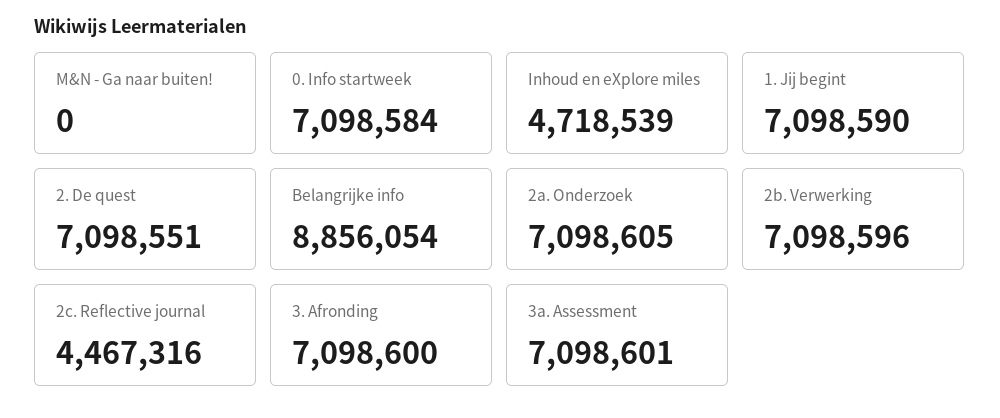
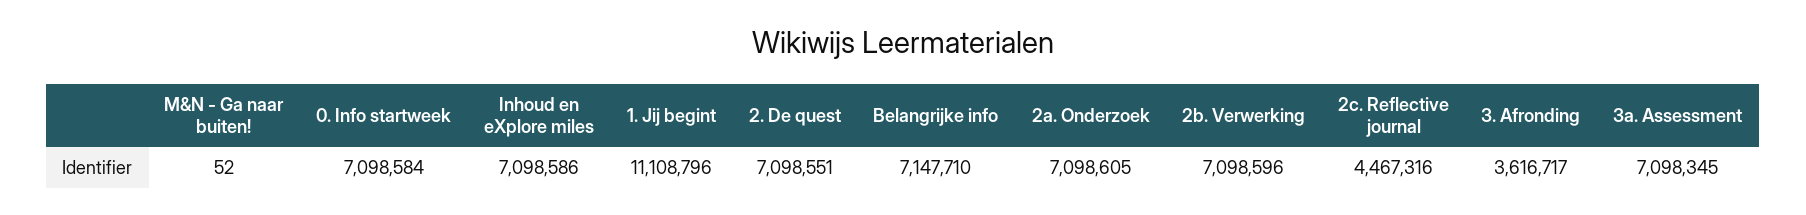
  {
-   "M&N - Ga naar buiten!": 0,
+   "M&N - Ga naar buiten!": 52,
    "0. Info startweek": 7098584,
-   "Inhoud en eXplore miles": 4718539,
+   "Inhoud en eXplore miles": 7098586,
-   "1. Jij begint": 7098590,
+   "1. Jij begint": 11108796,
    "2. De quest": 7098551,
-   "Belangrijke info": 8856054,
+   "Belangrijke info": 7147710,
    "2a. Onderzoek": 7098605,
    "2b. Verwerking": 7098596,
    "2c. Reflective journal": 4467316,
-   "3. Afronding": 7098600,
+   "3. Afronding": 3616717,
-   "3a. Assessment": 7098601
+   "3a. Assessment": 7098345
  }

